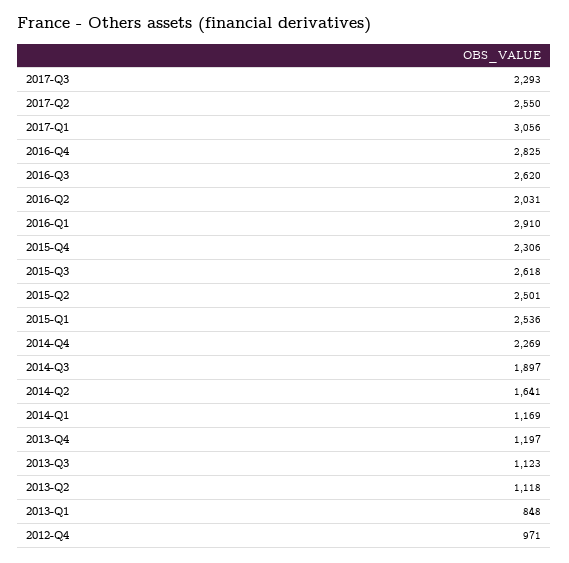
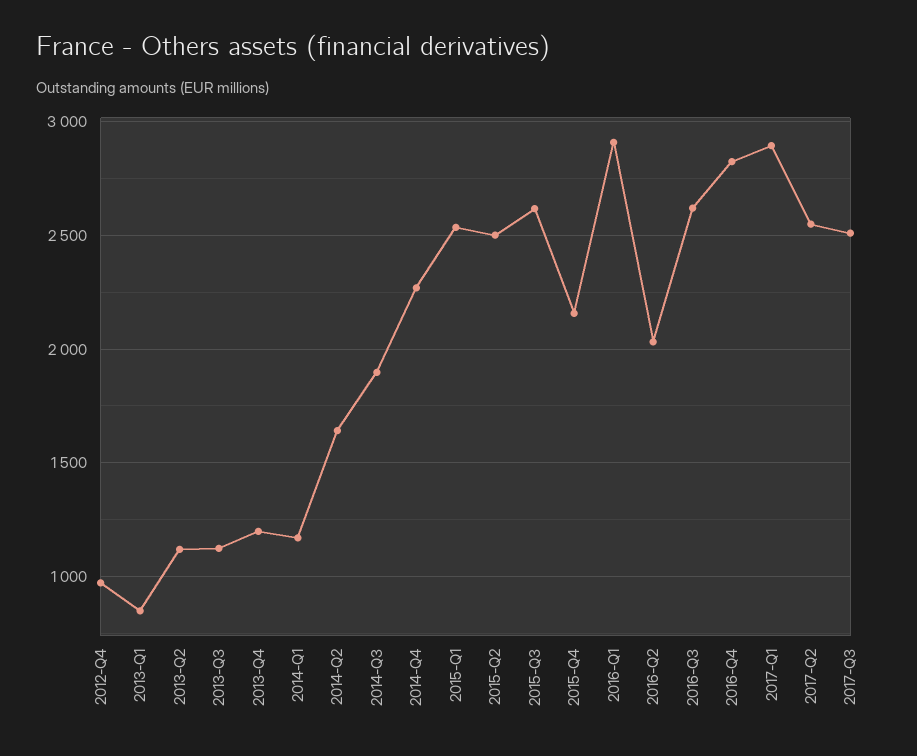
  {
-   "2017-Q3": 2293,
+   "2017-Q3": 2500,
    "2017-Q2": 2550,
-   "2017-Q1": 3056,
+   "2017-Q1": 2900,
    "2016-Q4": 2825,
    "2016-Q3": 2620,
    "2016-Q2": 2031,
    "2016-Q1": 2910,
-   "2015-Q4": 2306,
+   "2015-Q4": 2150,
    "2015-Q3": 2618,
    "2015-Q2": 2501,
    "2015-Q1": 2536,
    "2014-Q4": 2269,
    "2014-Q3": 1897,
    "2014-Q2": 1641,
    "2014-Q1": 1169,
    "2013-Q4": 1197,
    "2013-Q3": 1123,
    "2013-Q2": 1118,
    "2013-Q1": 848,
    "2012-Q4": 971
  }

